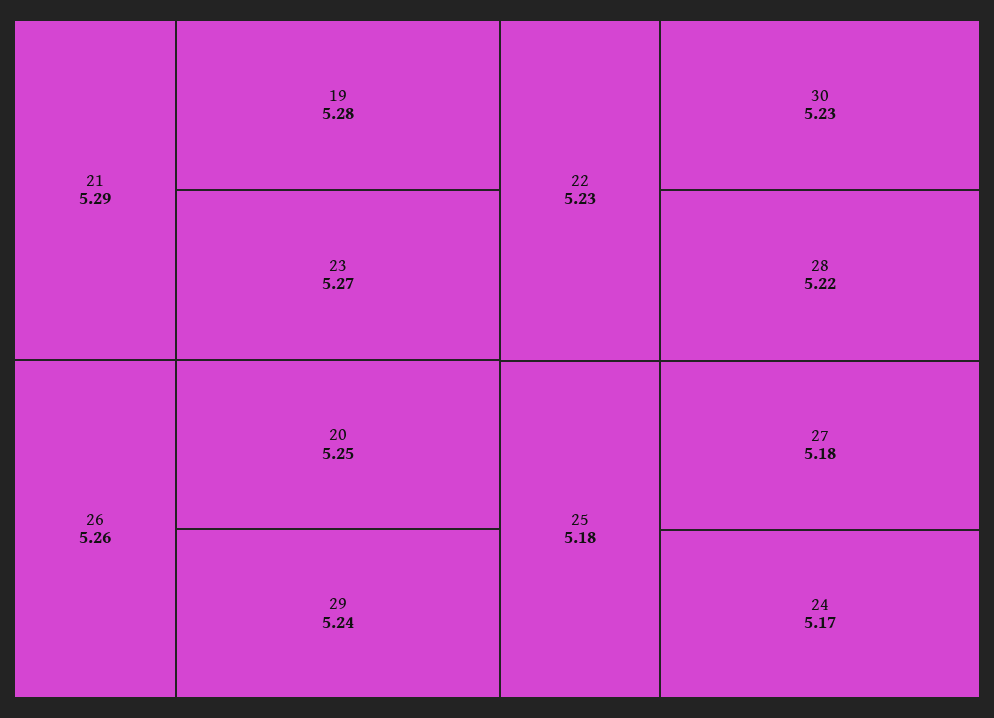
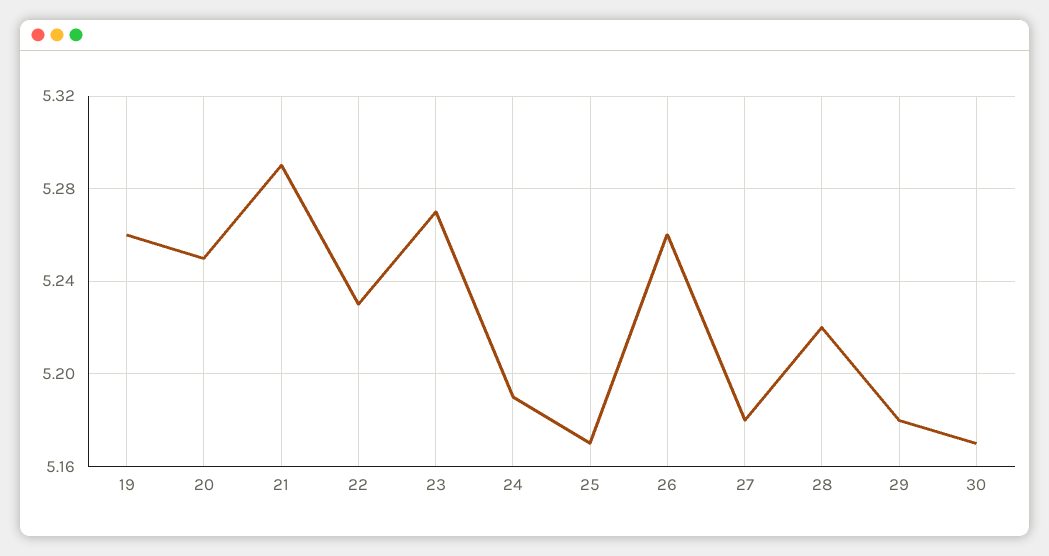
  {
    "21": 5.29,
-   "19": 5.28,
+   "19": 5.26,
    "23": 5.27,
    "26": 5.26,
    "20": 5.25,
-   "29": 5.24,
+   "29": 5.18,
    "22": 5.23,
-   "30": 5.23,
+   "30": 5.17,
    "28": 5.22,
-   "25": 5.18,
+   "25": 5.17,
    "27": 5.18,
-   "24": 5.17
+   "24": 5.19
  }

